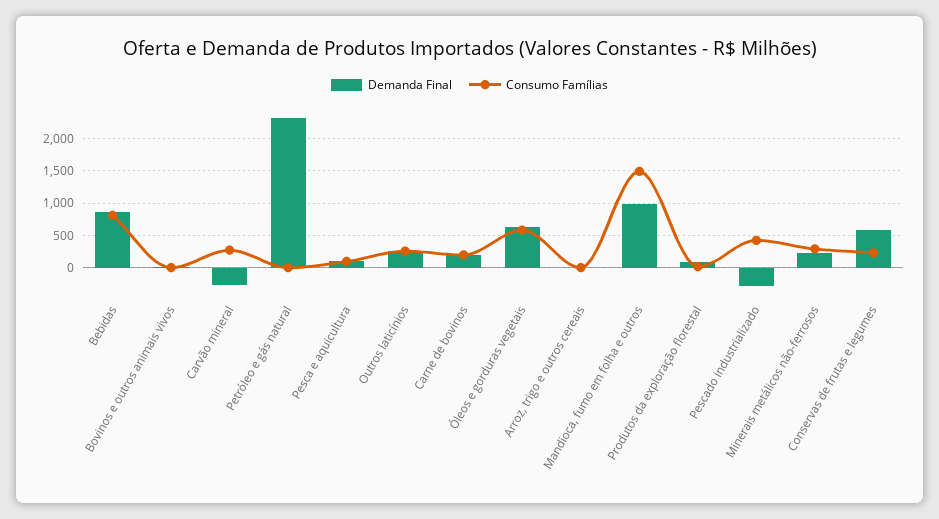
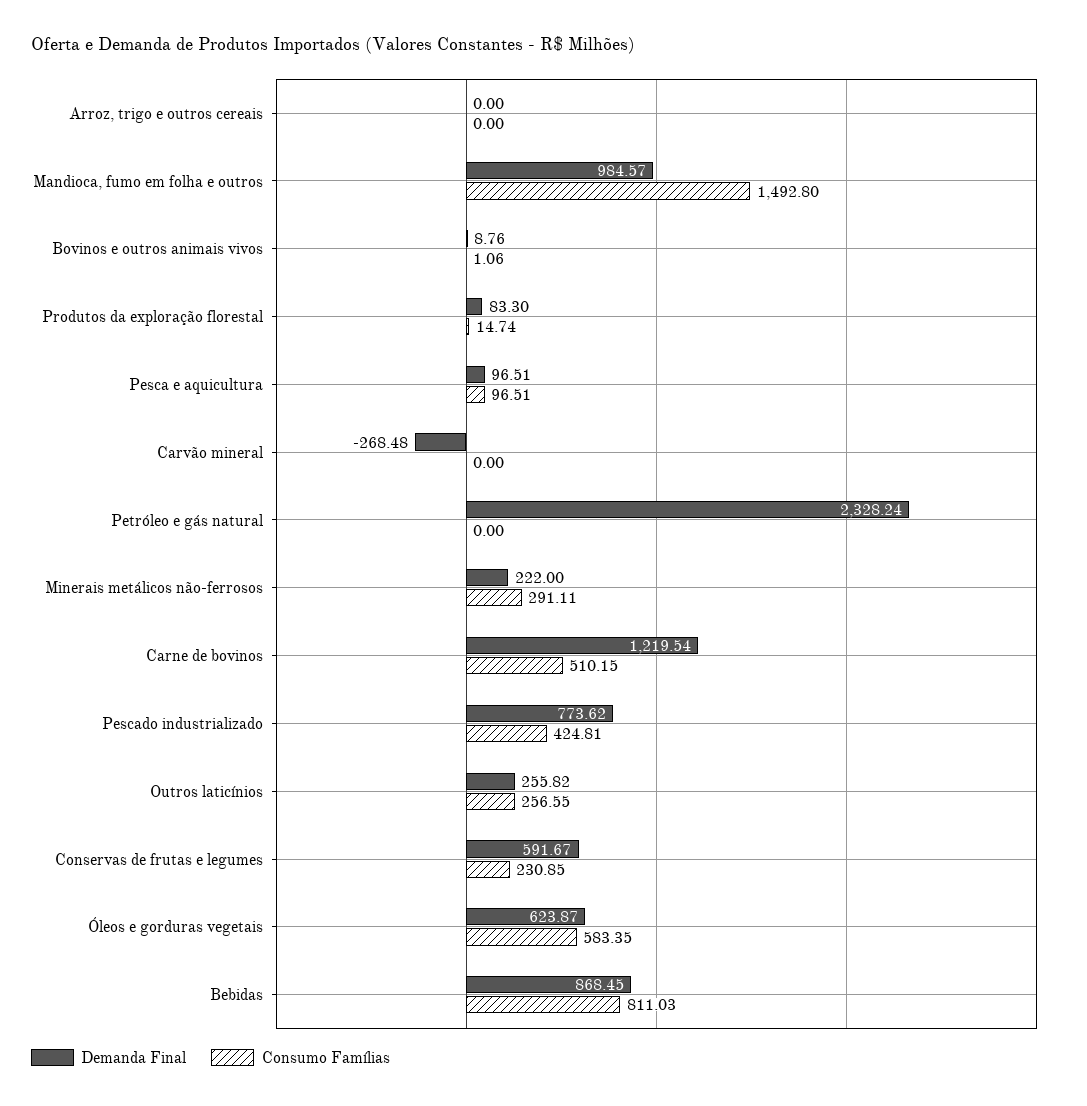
  {
    "Demanda Final": {
      "Bebidas": 868.45,
      "Bovinos e outros animais vivos": 8.76,
      "Carvão mineral": -268.48,
      "Petróleo e gás natural": 2328.24,
      "Pesca e aquicultura": 96.51,
      "Outros laticínios": 255.82,
-     "Carne de bovinos": 200,
+     "Carne de bovinos": 1219.54,
      "Óleos e gorduras vegetais": 623.87,
      "Arroz, trigo e outros cereais": 0,
      "Mandioca, fumo em folha e outros": 984.57,
      "Produtos da exploração florestal": 83.3,
-     "Pescado industrializado": -300,
+     "Pescado industrializado": 773.62,
      "Minerais metálicos não-ferrosos": 222,
      "Conservas de frutas e legumes": 591.67
    },
    "Consumo Famílias": {
      "Bebidas": 811.03,
      "Bovinos e outros animais vivos": 1.06,
-     "Carvão mineral": 300,
+     "Carvão mineral": 0,
      "Petróleo e gás natural": 0,
      "Pesca e aquicultura": 96.51,
      "Outros laticínios": 256.55,
-     "Carne de bovinos": 200,
+     "Carne de bovinos": 510.15,
      "Óleos e gorduras vegetais": 583.35,
      "Arroz, trigo e outros cereais": 0,
      "Mandioca, fumo em folha e outros": 1492.8,
      "Produtos da exploração florestal": 14.74,
      "Pescado industrializado": 424.81,
      "Minerais metálicos não-ferrosos": 291.11,
      "Conservas de frutas e legumes": 230.85
    }
  }

